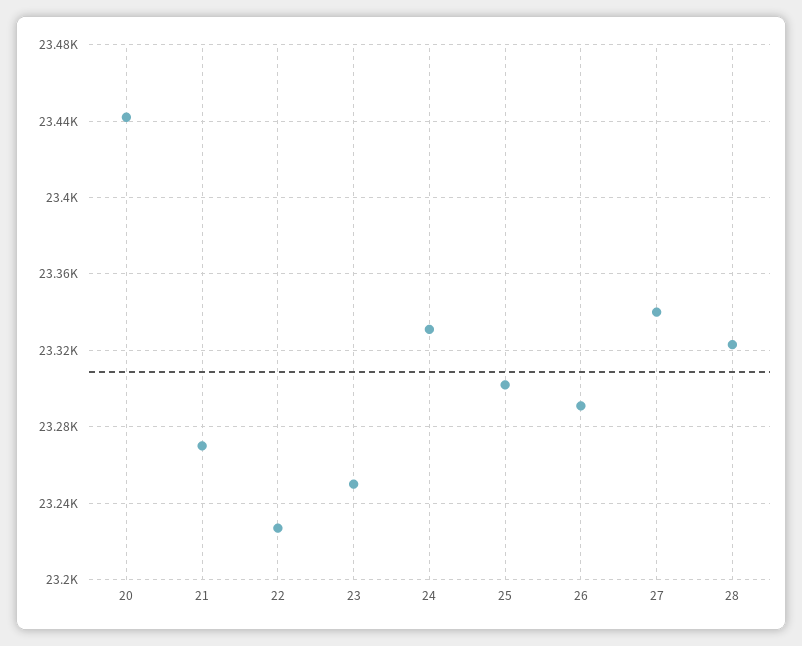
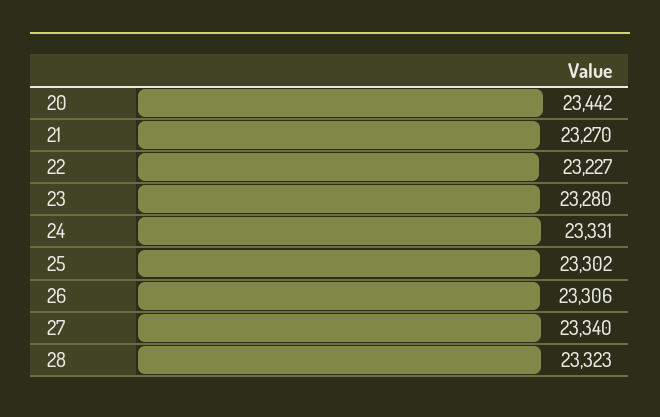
  {
    "20": 23442,
    "21": 23270,
    "22": 23227,
-   "23": 23250,
+   "23": 23280,
    "24": 23331,
    "25": 23302,
-   "26": 23290,
+   "26": 23306,
    "27": 23340,
    "28": 23323
  }

